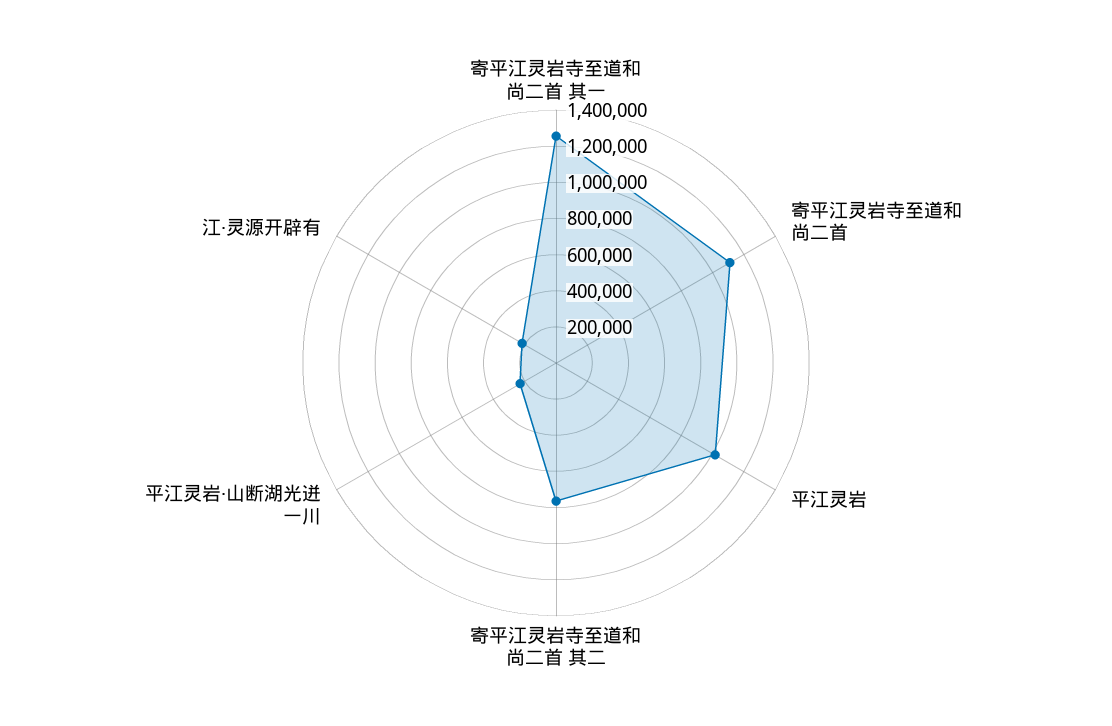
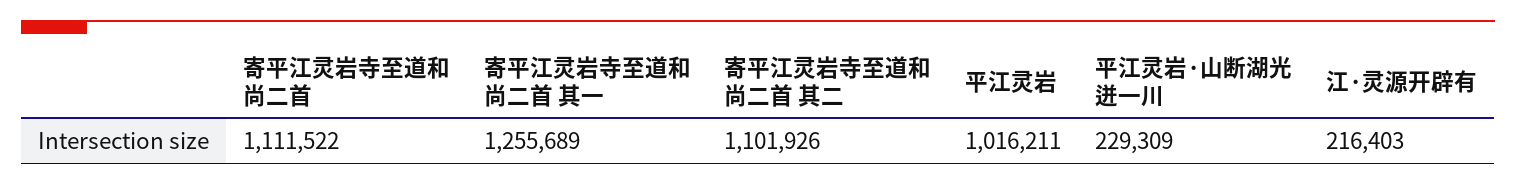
  {
    "寄平江灵岩寺至道和尚二首 其一": 1255689,
    "寄平江灵岩寺至道和尚二首": 1111522,
    "平江灵岩": 1016211,
-   "寄平江灵岩寺至道和尚二首 其二": 750000,
+   "寄平江灵岩寺至道和尚二首 其二": 1101926,
    "平江灵岩·山断湖光迸一川": 229309,
    "江·灵源开辟有": 216403
  }

